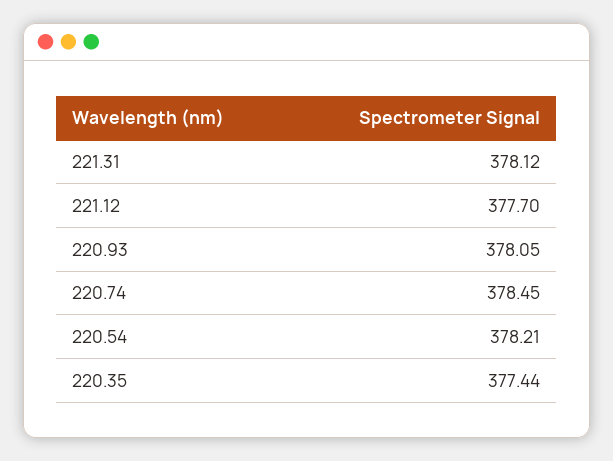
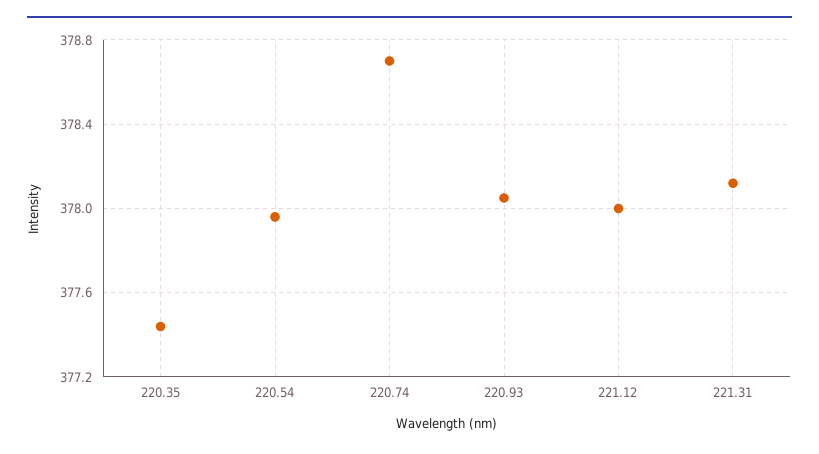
  {
    "221.31": 378.12,
-   "221.12": 377.7,
+   "221.12": 378,
    "220.93": 378.05,
-   "220.74": 378.45,
+   "220.74": 378.7,
-   "220.54": 378.21,
+   "220.54": 377.95,
    "220.35": 377.44
  }

